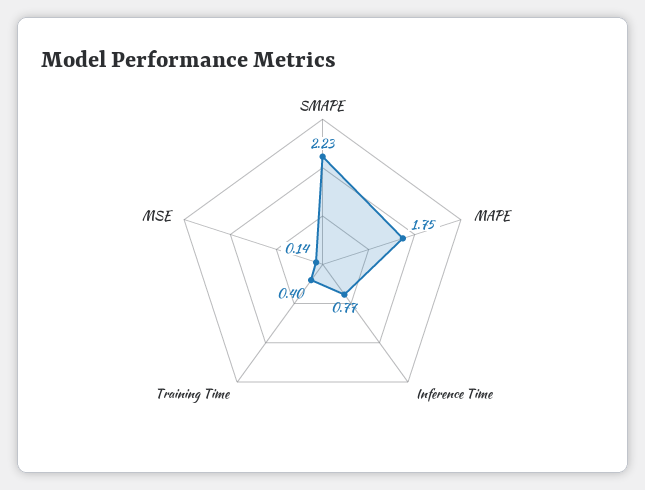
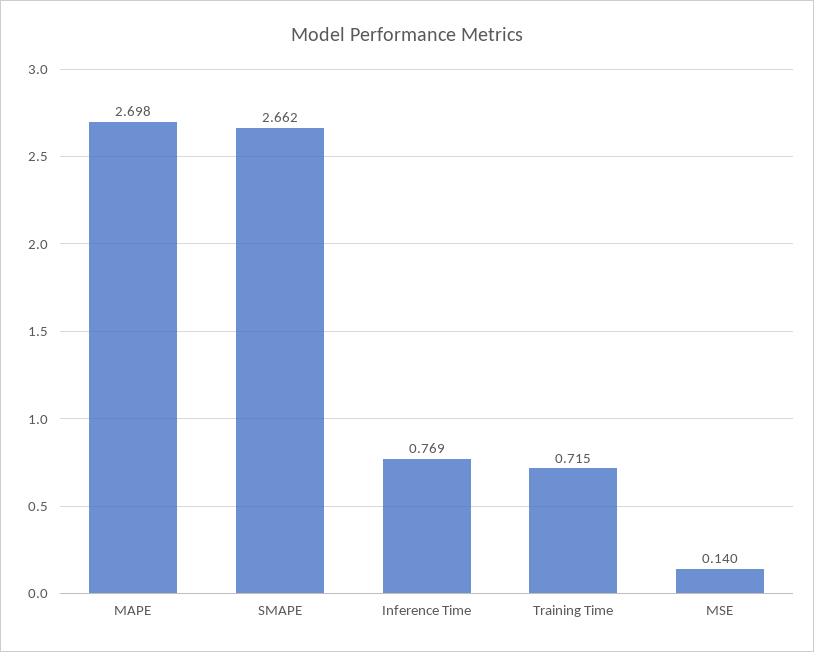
  {
-   "SMAPE": 2.23,
+   "SMAPE": 2.662,
-   "MAPE": 1.75,
+   "MAPE": 2.698,
    "Inference Time": 0.769,
-   "Training Time": 0.4,
+   "Training Time": 0.715,
    "MSE": 0.14
  }

